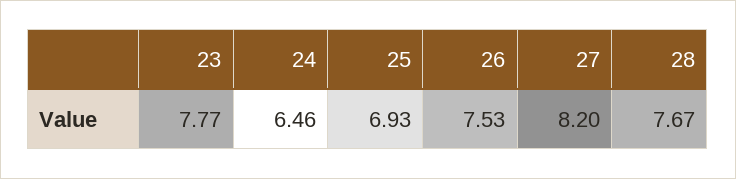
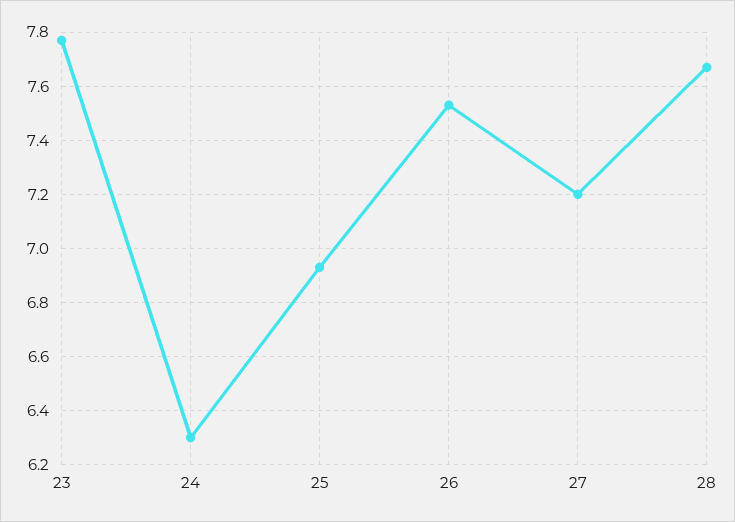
  {
    "23": 7.77,
-   "24": 6.46,
+   "24": 6.3,
    "25": 6.93,
    "26": 7.53,
-   "27": 8.2,
+   "27": 7.2,
    "28": 7.67
  }

